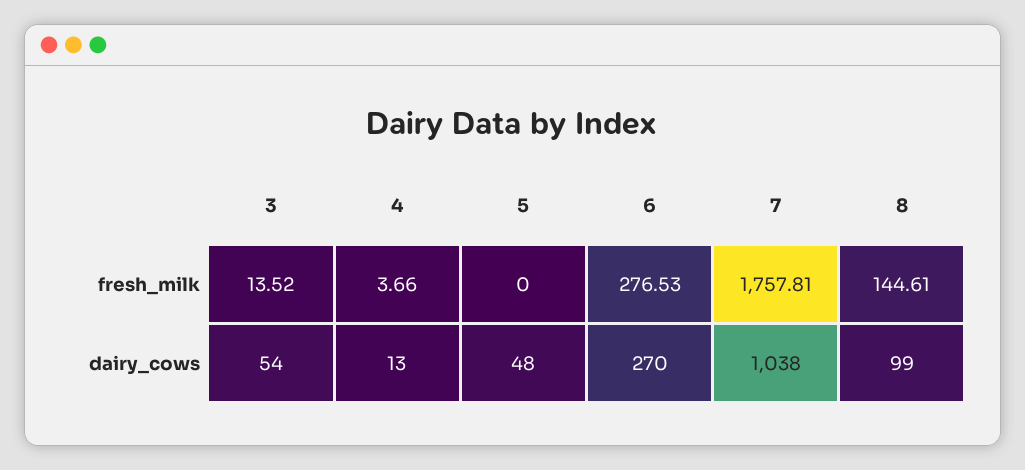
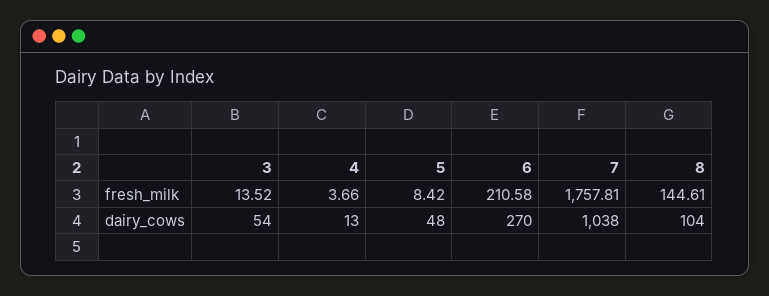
  {
    "3": {
      "fresh_milk": 13.52,
      "dairy_cows": 54
    },
    "4": {
      "fresh_milk": 3.66,
      "dairy_cows": 13
    },
    "5": {
-     "fresh_milk": 0,
+     "fresh_milk": 8.42,
      "dairy_cows": 48
    },
    "6": {
-     "fresh_milk": 276.53,
+     "fresh_milk": 210.58,
      "dairy_cows": 270
    },
    "7": {
      "fresh_milk": 1757.81,
      "dairy_cows": 1038
    },
    "8": {
      "fresh_milk": 144.61,
-     "dairy_cows": 99
+     "dairy_cows": 104
    }
  }

